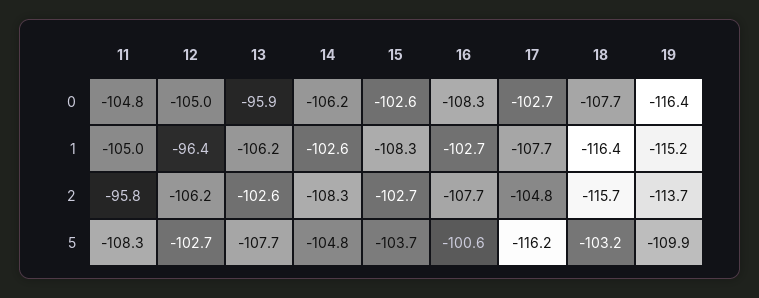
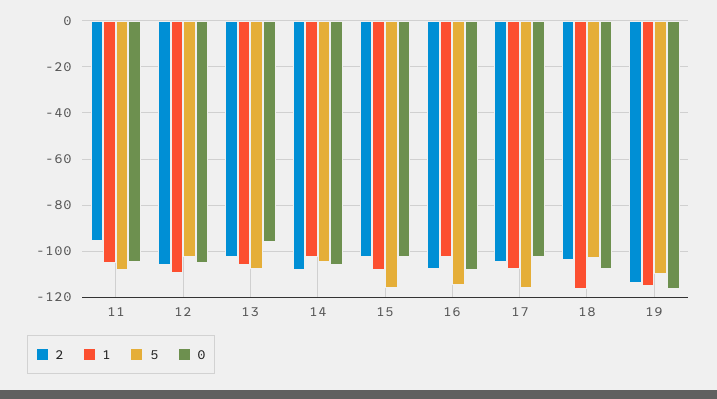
  {
    "0": {
      "11": -104.8,
      "12": -105,
      "13": -95.9,
      "14": -106.2,
      "15": -102.6,
      "16": -108.3,
      "17": -102.7,
      "18": -107.7,
      "19": -116.4
    },
    "1": {
      "11": -105,
-     "12": -96.4,
+     "12": -110,
      "13": -106.2,
      "14": -102.6,
      "15": -108.3,
      "16": -102.7,
      "17": -107.7,
      "18": -116.4,
      "19": -115.2
    },
    "2": {
      "11": -95.8,
      "12": -106.2,
      "13": -102.6,
      "14": -108.3,
      "15": -102.7,
      "16": -107.7,
      "17": -104.8,
-     "18": -115.7,
+     "18": -105,
      "19": -113.7
    },
    "5": {
      "11": -108.3,
      "12": -102.7,
      "13": -107.7,
      "14": -104.8,
-     "15": -103.7,
+     "15": -115,
-     "16": -100.6,
+     "16": -115,
      "17": -116.2,
      "18": -103.2,
      "19": -109.9
    }
  }

